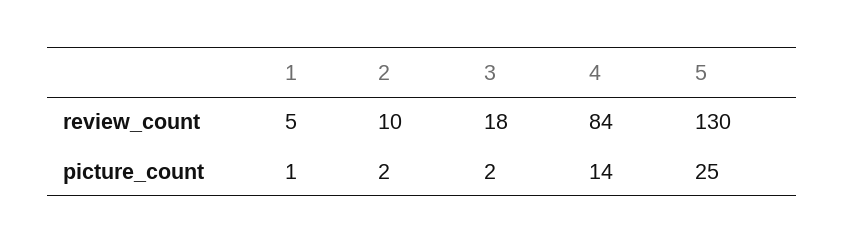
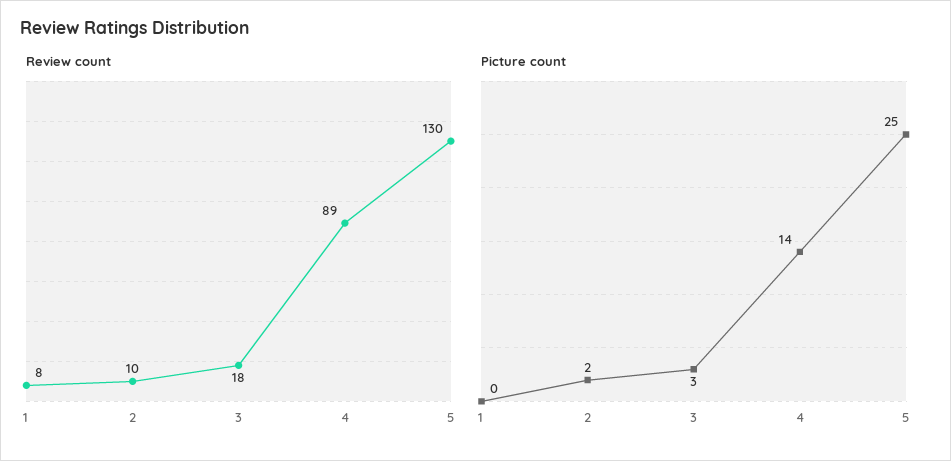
  {
    "review_count": {
-     "1": 5,
+     "1": 8,
      "2": 10,
      "3": 18,
-     "4": 84,
+     "4": 89,
      "5": 130
    },
    "picture_count": {
-     "1": 1,
+     "1": 0,
      "2": 2,
-     "3": 2,
+     "3": 3,
      "4": 14,
      "5": 25
    }
  }

